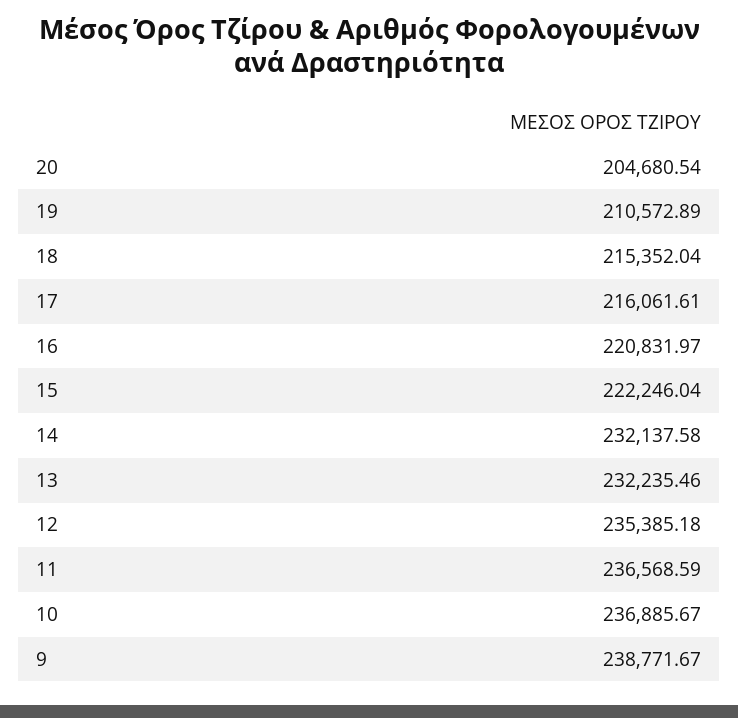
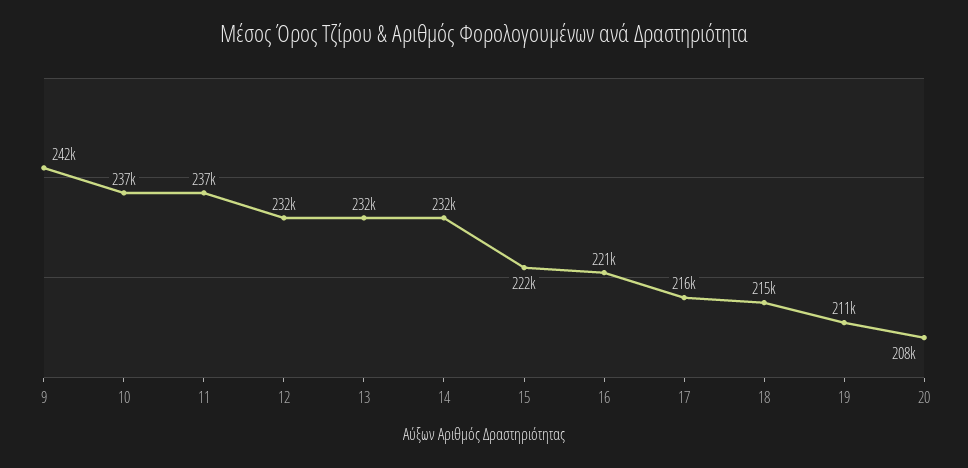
  {
-   "20": 204680.54,
+   "20": 208000,
    "19": 210572.89,
    "18": 215352.04,
    "17": 216061.61,
    "16": 220831.97,
    "15": 222246.04,
    "14": 232137.58,
    "13": 232235.46,
-   "12": 235385.18,
+   "12": 232000,
    "11": 236568.59,
    "10": 236885.67,
-   "9": 238771.67
+   "9": 242000
  }

